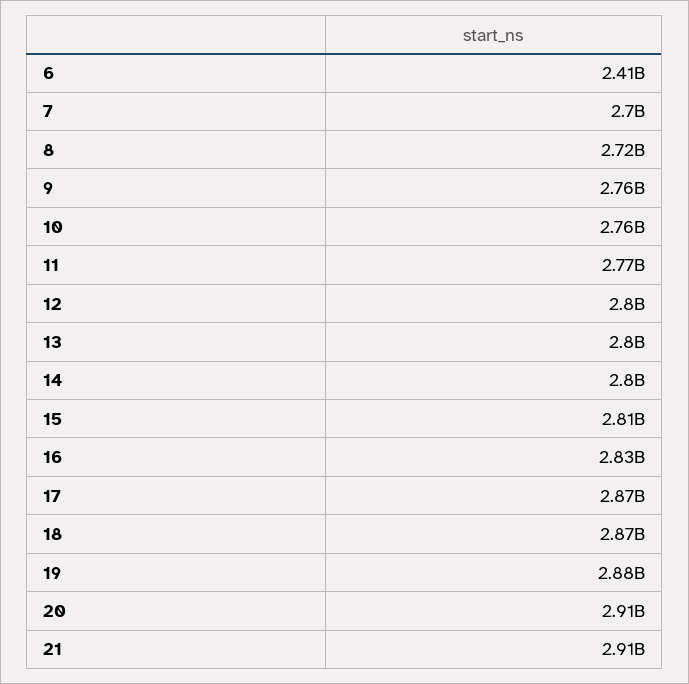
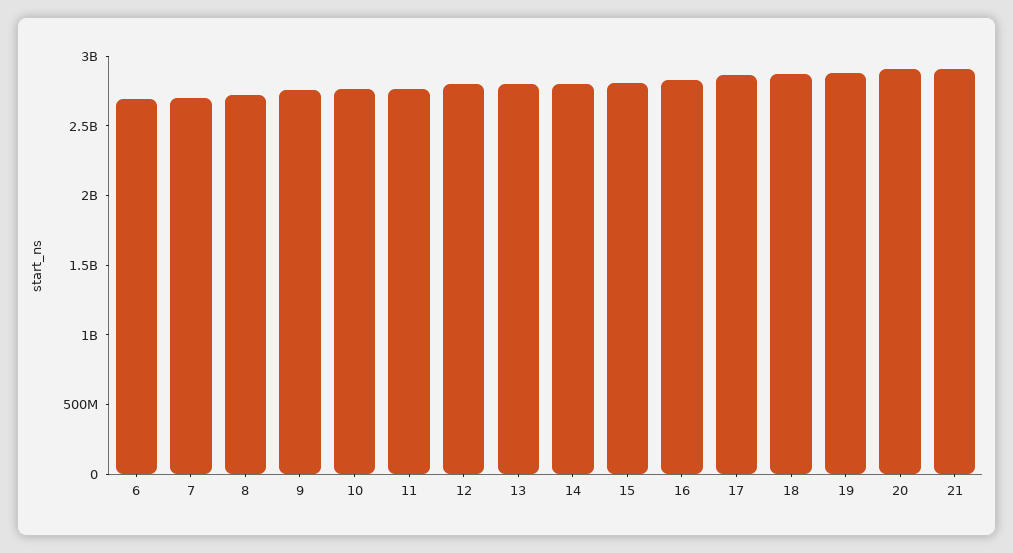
  {
-   "6": 2410000000,
+   "6": 2700000000,
    "7": 2700000000,
    "8": 2720000000,
    "9": 2760000000,
    "10": 2760000000,
    "11": 2770000000,
    "12": 2800000000,
    "13": 2800000000,
    "14": 2800000000,
    "15": 2810000000,
    "16": 2830000000,
    "17": 2870000000,
    "18": 2870000000,
    "19": 2880000000,
    "20": 2910000000,
    "21": 2910000000
  }

